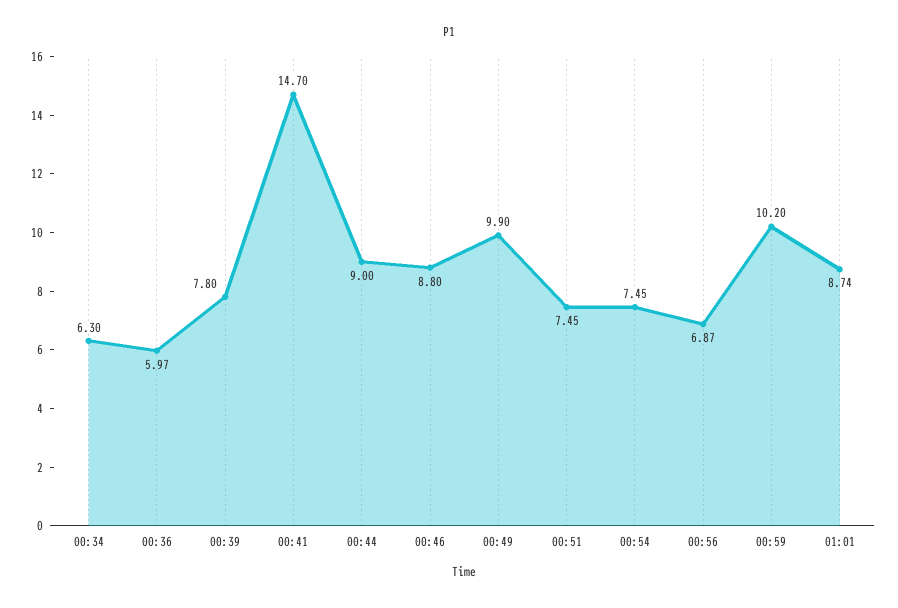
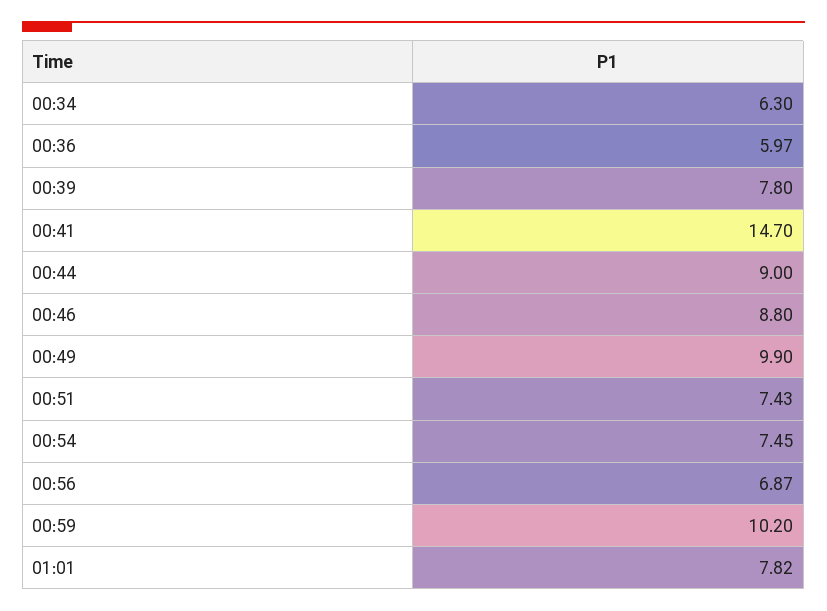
  {
    "00:34": 6.3,
    "00:36": 5.97,
    "00:39": 7.8,
    "00:41": 14.7,
    "00:44": 9,
    "00:46": 8.8,
    "00:49": 9.9,
-   "00:51": 7.45,
+   "00:51": 7.43,
    "00:54": 7.45,
    "00:56": 6.87,
    "00:59": 10.2,
-   "01:01": 8.74
+   "01:01": 7.82
  }

